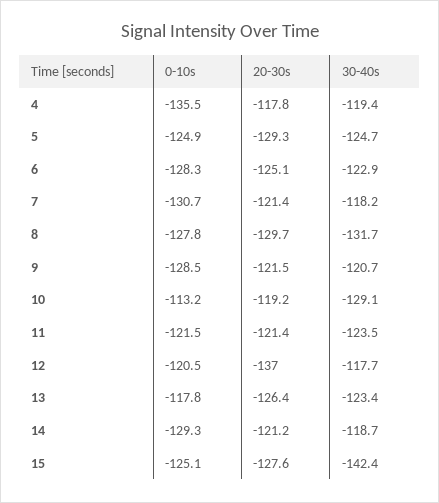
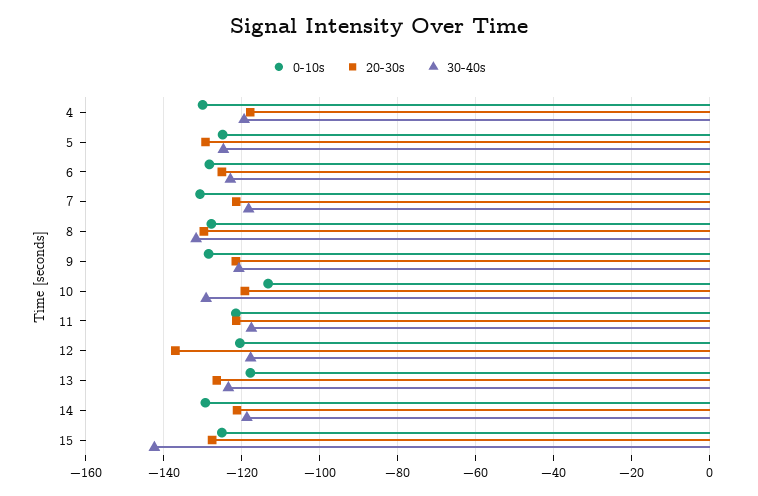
  {
    "0-10s": {
-     "4": -135.5,
+     "4": -130,
      "5": -124.9,
      "6": -128.3,
      "7": -130.7,
      "8": -127.8,
      "9": -128.5,
      "10": -113.2,
      "11": -121.5,
      "12": -120.5,
      "13": -117.8,
      "14": -129.3,
      "15": -125.1
    },
    "20-30s": {
      "4": -117.8,
      "5": -129.3,
      "6": -125.1,
      "7": -121.4,
      "8": -129.7,
      "9": -121.5,
      "10": -119.2,
      "11": -121.4,
      "12": -137,
      "13": -126.4,
      "14": -121.2,
      "15": -127.6
    },
    "30-40s": {
      "4": -119.4,
      "5": -124.7,
      "6": -122.9,
      "7": -118.2,
      "8": -131.7,
      "9": -120.7,
      "10": -129.1,
-     "11": -123.5,
+     "11": -118,
      "12": -117.7,
      "13": -123.4,
      "14": -118.7,
      "15": -142.4
    }
  }

